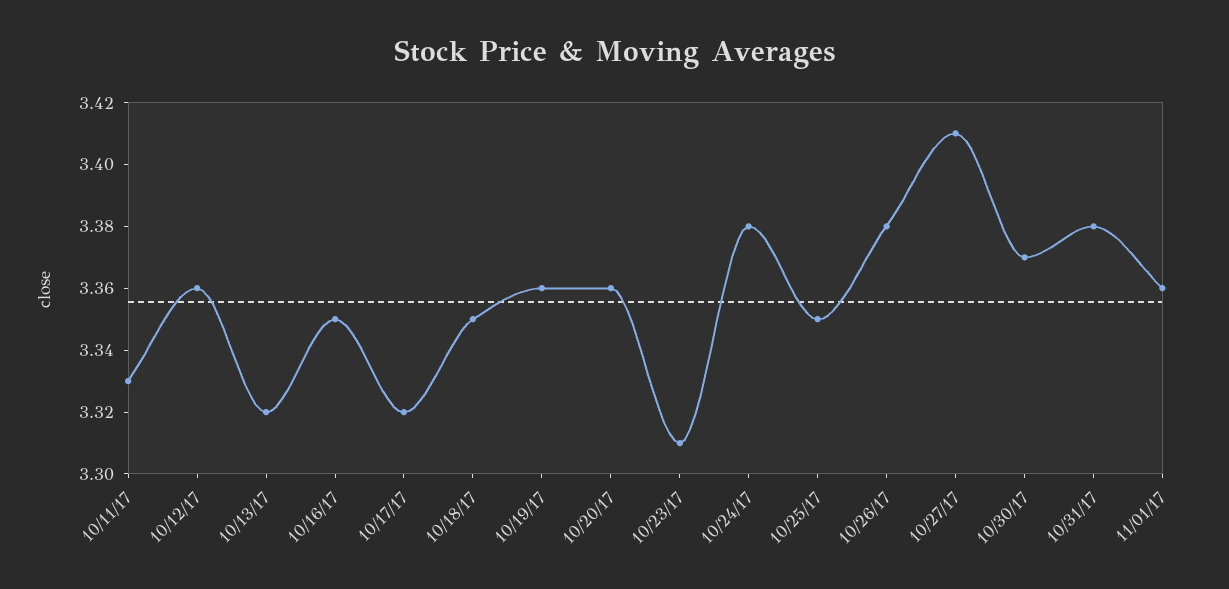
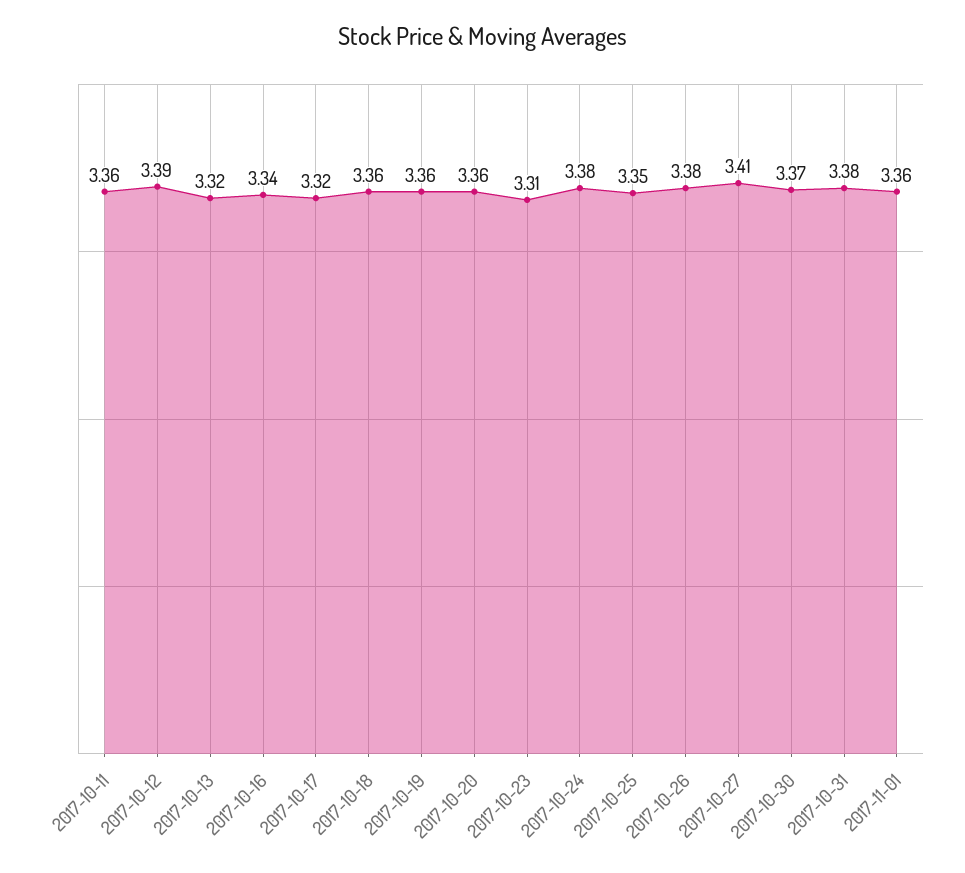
  {
-   "10/11/17": 3.33,
+   "10/11/17": 3.36,
-   "10/12/17": 3.36,
+   "10/12/17": 3.39,
    "10/13/17": 3.32,
-   "10/16/17": 3.35,
+   "10/16/17": 3.34,
    "10/17/17": 3.32,
-   "10/18/17": 3.35,
+   "10/18/17": 3.36,
    "10/19/17": 3.36,
    "10/20/17": 3.36,
    "10/23/17": 3.31,
    "10/24/17": 3.38,
    "10/25/17": 3.35,
    "10/26/17": 3.38,
    "10/27/17": 3.41,
    "10/30/17": 3.37,
    "10/31/17": 3.38,
    "11/01/17": 3.36
  }

